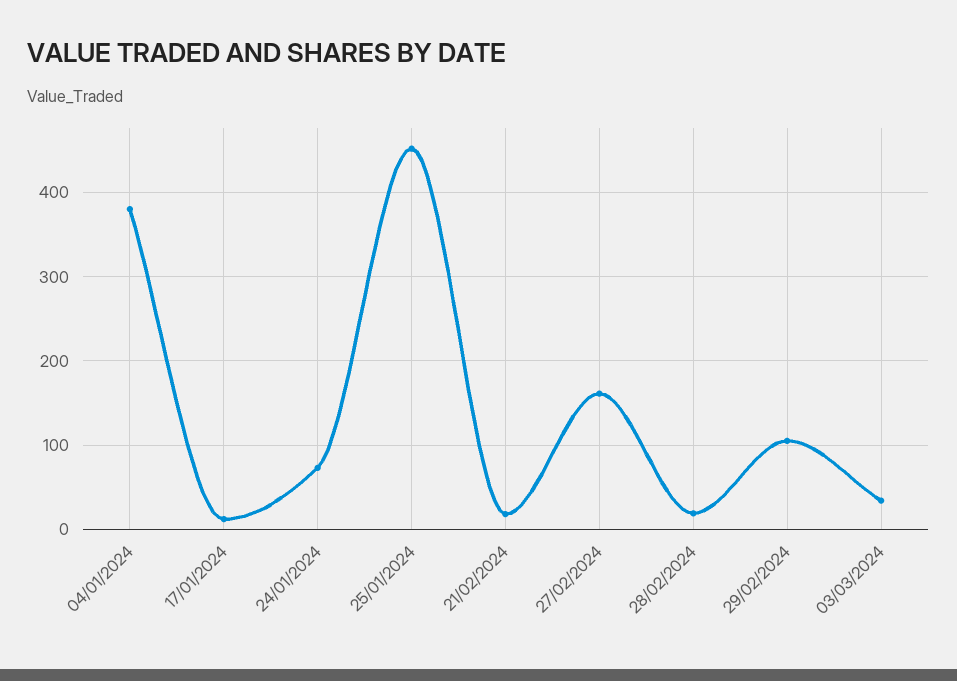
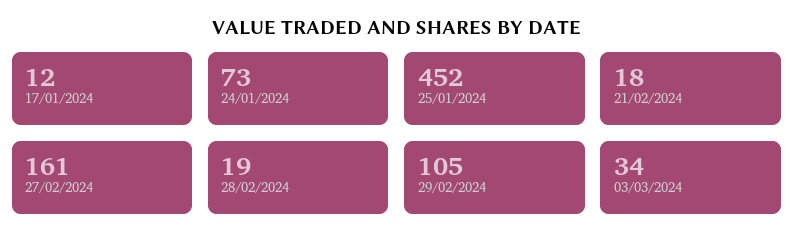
  {
-   "04/01/2024": 380,
    "17/01/2024": 12,
    "24/01/2024": 73,
    "25/01/2024": 452,
    "21/02/2024": 18,
    "27/02/2024": 161,
    "28/02/2024": 19,
    "29/02/2024": 105,
    "03/03/2024": 34
  }

